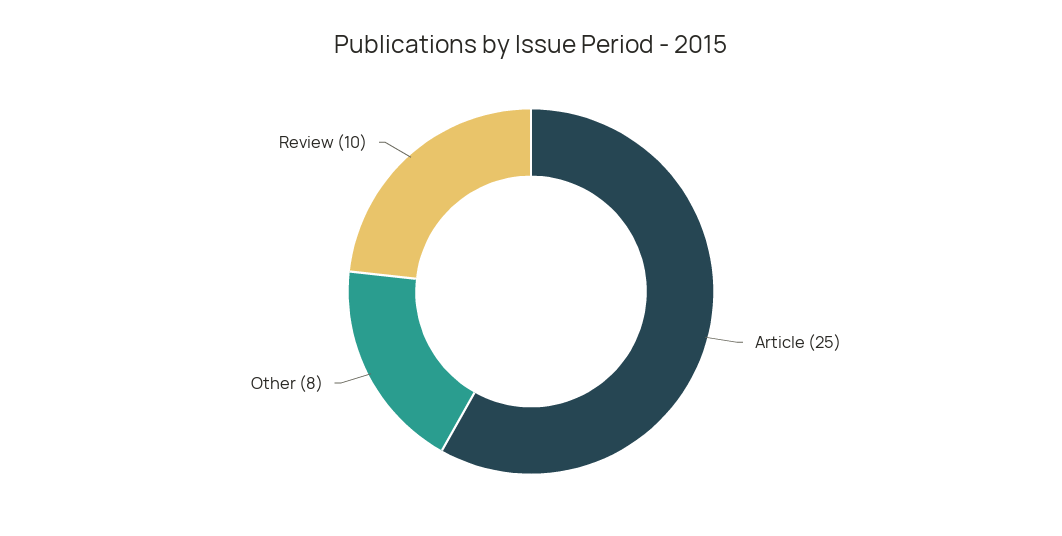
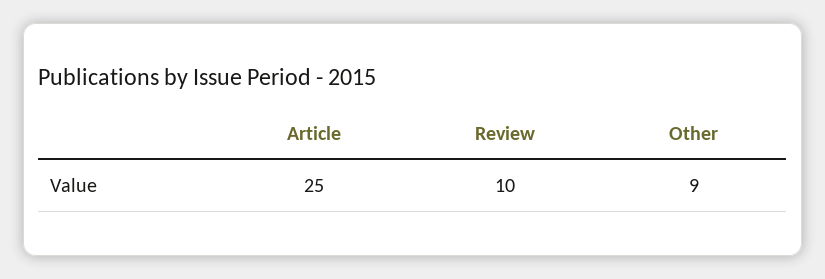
  {
    "Article": 25,
-   "Other": 8,
+   "Other": 9,
    "Review": 10
  }

